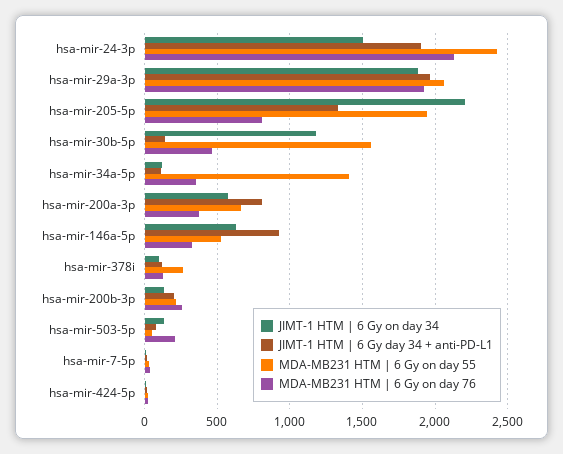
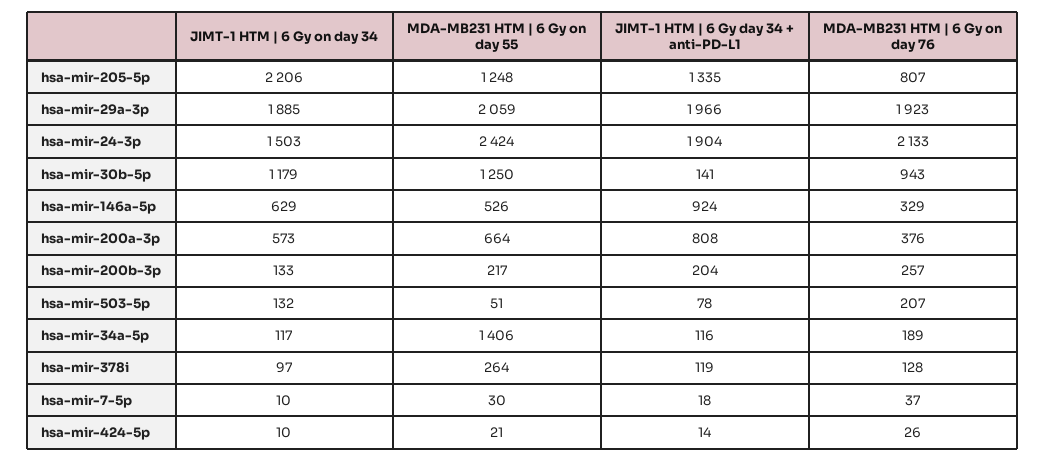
  {
    "JIMT-1 HTM | 6 Gy on day 34": {
      "hsa-mir-24-3p": 1503,
      "hsa-mir-29a-3p": 1885,
      "hsa-mir-205-5p": 2206,
      "hsa-mir-30b-5p": 1179,
      "hsa-mir-34a-5p": 117,
      "hsa-mir-200a-3p": 573,
      "hsa-mir-146a-5p": 629,
      "hsa-mir-378i": 97,
      "hsa-mir-200b-3p": 133,
      "hsa-mir-503-5p": 132,
      "hsa-mir-7-5p": 10,
      "hsa-mir-424-5p": 10
    },
    "JIMT-1 HTM | 6 Gy day 34 + anti-PD-L1": {
      "hsa-mir-24-3p": 1904,
      "hsa-mir-29a-3p": 1966,
      "hsa-mir-205-5p": 1335,
      "hsa-mir-30b-5p": 141,
      "hsa-mir-34a-5p": 116,
      "hsa-mir-200a-3p": 808,
      "hsa-mir-146a-5p": 924,
      "hsa-mir-378i": 119,
      "hsa-mir-200b-3p": 204,
      "hsa-mir-503-5p": 78,
      "hsa-mir-7-5p": 18,
      "hsa-mir-424-5p": 14
    },
    "MDA-MB231 HTM | 6 Gy on day 55": {
      "hsa-mir-24-3p": 2424,
      "hsa-mir-29a-3p": 2059,
-     "hsa-mir-205-5p": 1950,
+     "hsa-mir-205-5p": 1248,
-     "hsa-mir-30b-5p": 1550,
+     "hsa-mir-30b-5p": 1250,
      "hsa-mir-34a-5p": 1406,
      "hsa-mir-200a-3p": 664,
      "hsa-mir-146a-5p": 526,
      "hsa-mir-378i": 264,
      "hsa-mir-200b-3p": 217,
      "hsa-mir-503-5p": 51,
      "hsa-mir-7-5p": 30,
      "hsa-mir-424-5p": 21
    },
    "MDA-MB231 HTM | 6 Gy on day 76": {
      "hsa-mir-24-3p": 2133,
      "hsa-mir-29a-3p": 1923,
      "hsa-mir-205-5p": 807,
-     "hsa-mir-30b-5p": 450,
+     "hsa-mir-30b-5p": 943,
-     "hsa-mir-34a-5p": 350,
+     "hsa-mir-34a-5p": 189,
      "hsa-mir-200a-3p": 376,
      "hsa-mir-146a-5p": 329,
      "hsa-mir-378i": 128,
      "hsa-mir-200b-3p": 257,
      "hsa-mir-503-5p": 207,
      "hsa-mir-7-5p": 37,
      "hsa-mir-424-5p": 26
    }
  }

